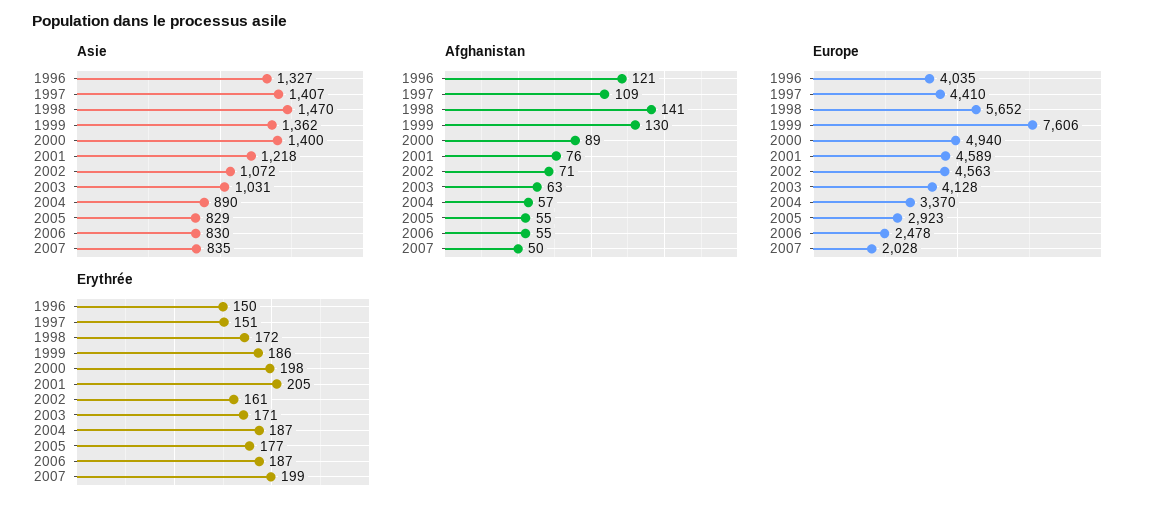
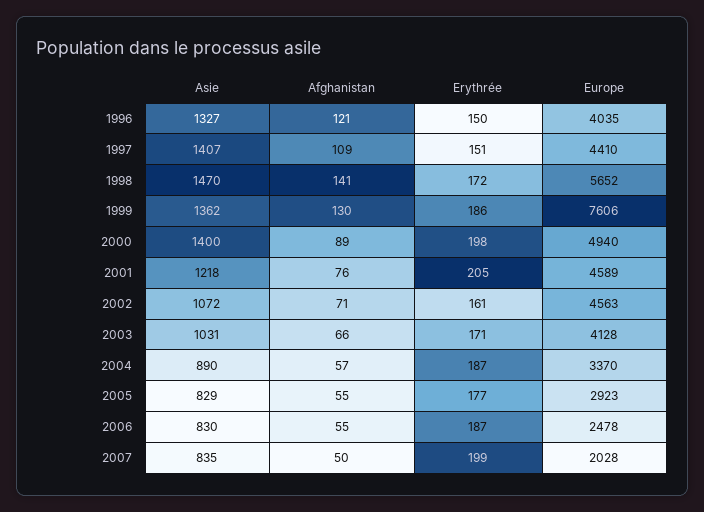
  {
    "Asie": {
      "1996": 1327,
      "1997": 1407,
      "1998": 1470,
      "1999": 1362,
      "2000": 1400,
      "2001": 1218,
      "2002": 1072,
      "2003": 1031,
      "2004": 890,
      "2005": 829,
      "2006": 830,
      "2007": 835
    },
    "Afghanistan": {
      "1996": 121,
      "1997": 109,
      "1998": 141,
      "1999": 130,
      "2000": 89,
      "2001": 76,
      "2002": 71,
-     "2003": 63,
+     "2003": 66,
      "2004": 57,
      "2005": 55,
      "2006": 55,
      "2007": 50
    },
    "Europe": {
      "1996": 4035,
      "1997": 4410,
      "1998": 5652,
      "1999": 7606,
      "2000": 4940,
      "2001": 4589,
      "2002": 4563,
      "2003": 4128,
      "2004": 3370,
      "2005": 2923,
      "2006": 2478,
      "2007": 2028
    },
    "Erythrée": {
      "1996": 150,
      "1997": 151,
      "1998": 172,
      "1999": 186,
      "2000": 198,
      "2001": 205,
      "2002": 161,
      "2003": 171,
      "2004": 187,
      "2005": 177,
      "2006": 187,
      "2007": 199
    }
  }

